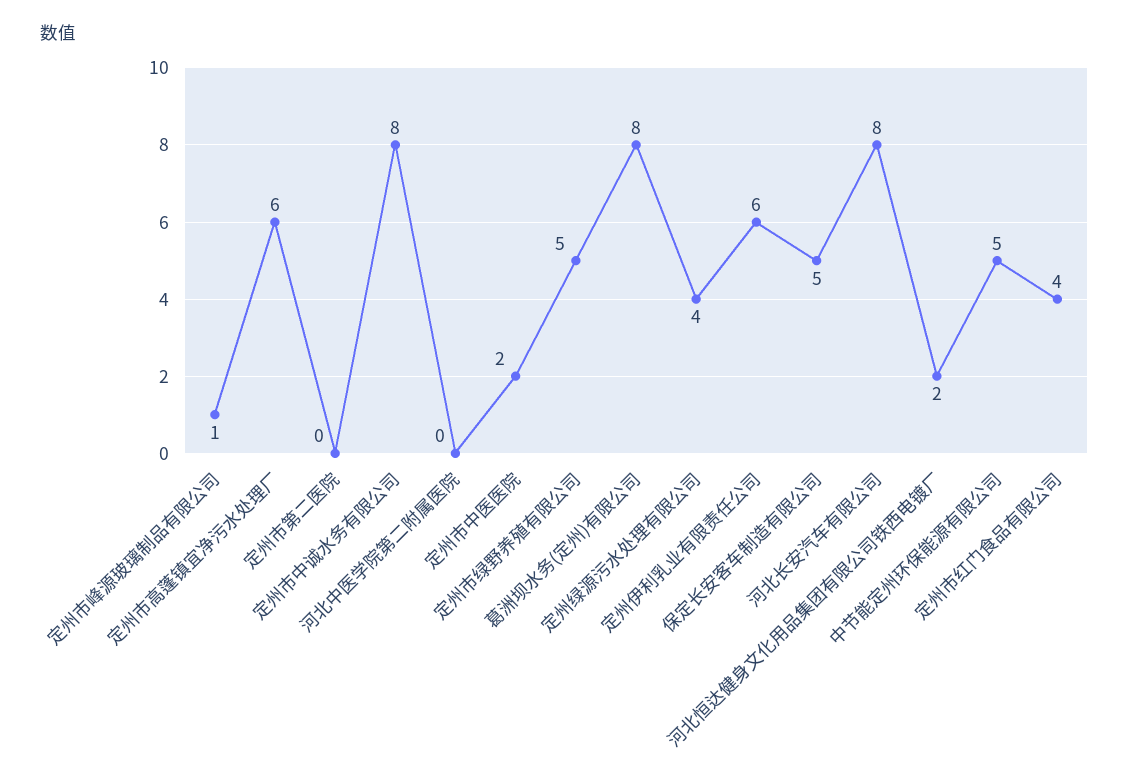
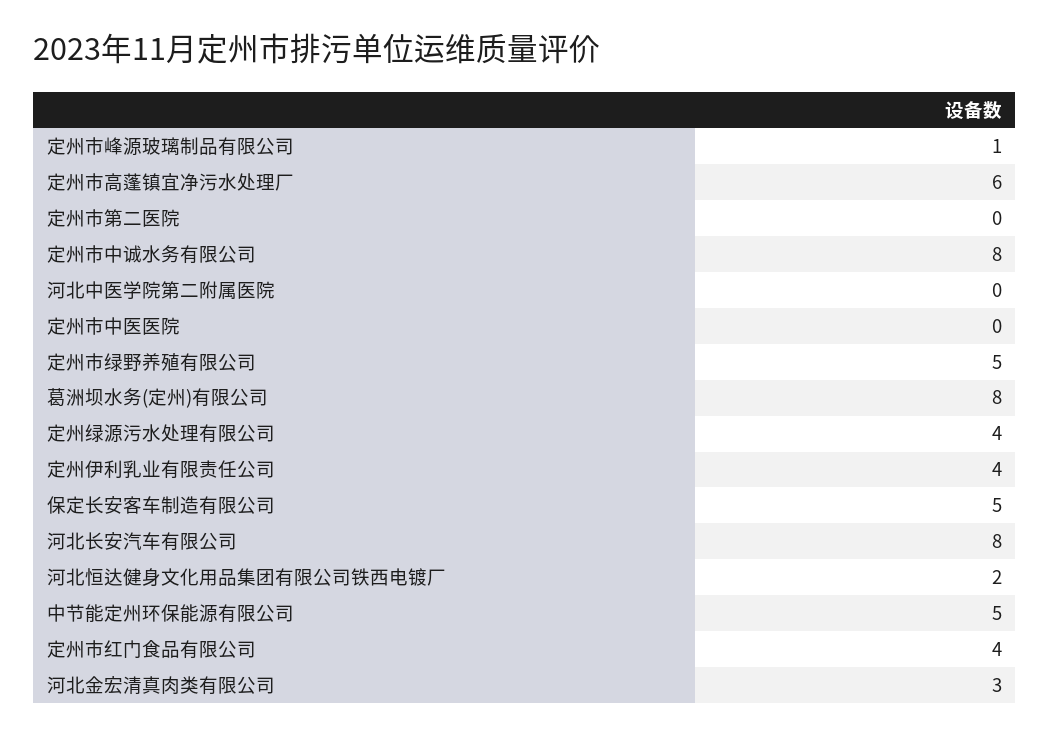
  {
    "定州市峰源玻璃制品有限公司": 1,
    "定州市高蓬镇宜净污水处理厂": 6,
    "定州市第二医院": 0,
    "定州市中诚水务有限公司": 8,
    "河北中医学院第二附属医院": 0,
-   "定州市中医医院": 2,
+   "定州市中医医院": 0,
    "定州市绿野养殖有限公司": 5,
    "葛洲坝水务(定州)有限公司": 8,
    "定州绿源污水处理有限公司": 4,
-   "定州伊利乳业有限责任公司": 6,
+   "定州伊利乳业有限责任公司": 4,
    "保定长安客车制造有限公司": 5,
    "河北长安汽车有限公司": 8,
    "河北恒达健身文化用品集团有限公司铁西电镀厂": 2,
    "中节能定州环保能源有限公司": 5,
-   "定州市红门食品有限公司": 4
+   "定州市红门食品有限公司": 4,
+   "河北金宏清真肉类有限公司": 3
  }

